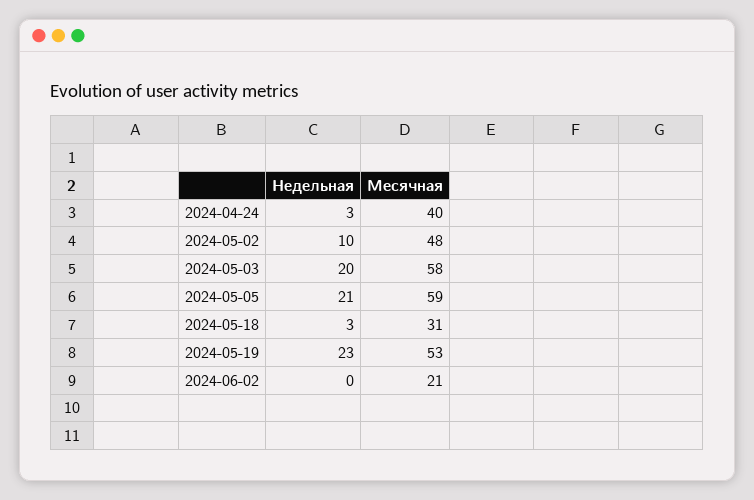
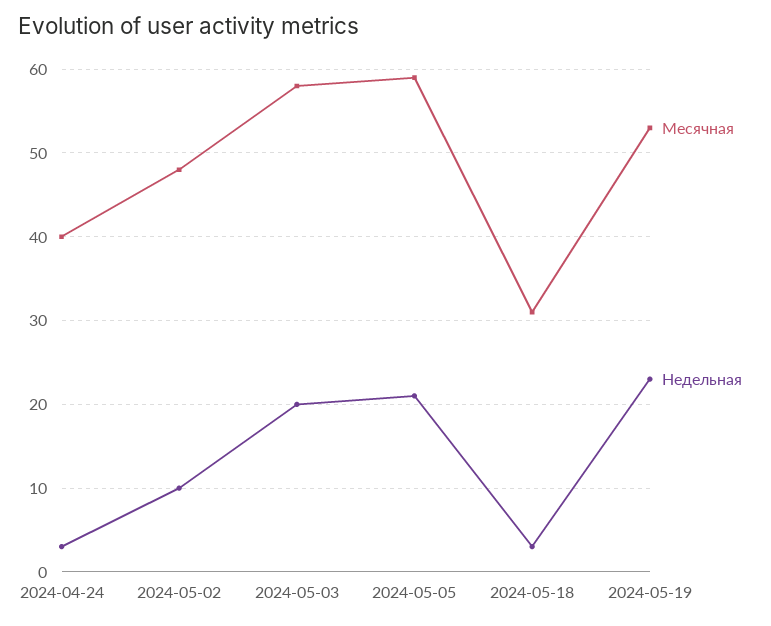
  {
    "Недельная": {
      "2024-04-24": 3,
      "2024-05-02": 10,
      "2024-05-03": 20,
      "2024-05-05": 21,
      "2024-05-18": 3,
-     "2024-05-19": 23,
+     "2024-05-19": 23
-     "2024-06-02": 0
    },
    "Месячная": {
      "2024-04-24": 40,
      "2024-05-02": 48,
      "2024-05-03": 58,
      "2024-05-05": 59,
      "2024-05-18": 31,
-     "2024-05-19": 53,
+     "2024-05-19": 53
-     "2024-06-02": 21
    }
  }

